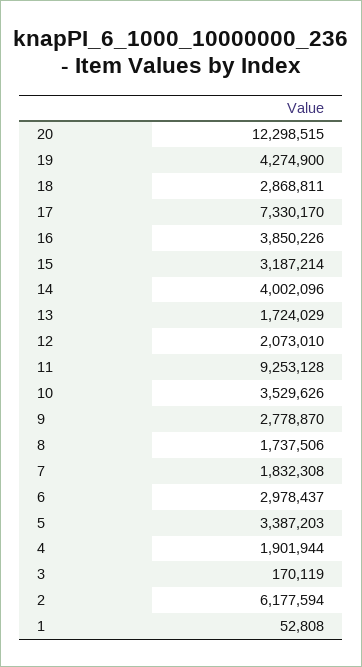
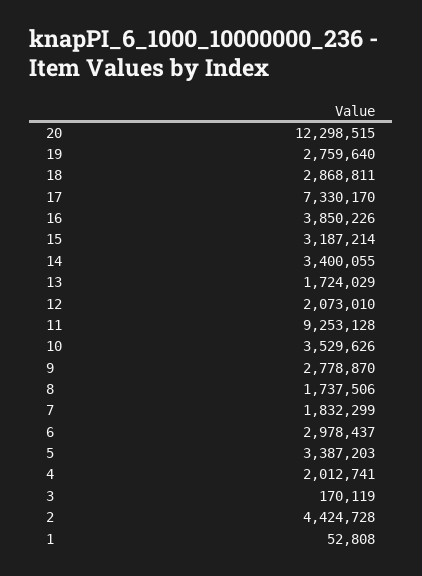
  {
    "20": 12298515,
-   "19": 4274900,
+   "19": 2759640,
    "18": 2868811,
    "17": 7330170,
    "16": 3850226,
    "15": 3187214,
-   "14": 4002096,
+   "14": 3400055,
    "13": 1724029,
    "12": 2073010,
    "11": 9253128,
    "10": 3529626,
    "9": 2778870,
    "8": 1737506,
-   "7": 1832308,
+   "7": 1832299,
    "6": 2978437,
    "5": 3387203,
-   "4": 1901944,
+   "4": 2012741,
    "3": 170119,
-   "2": 6177594,
+   "2": 4424728,
    "1": 52808
  }

